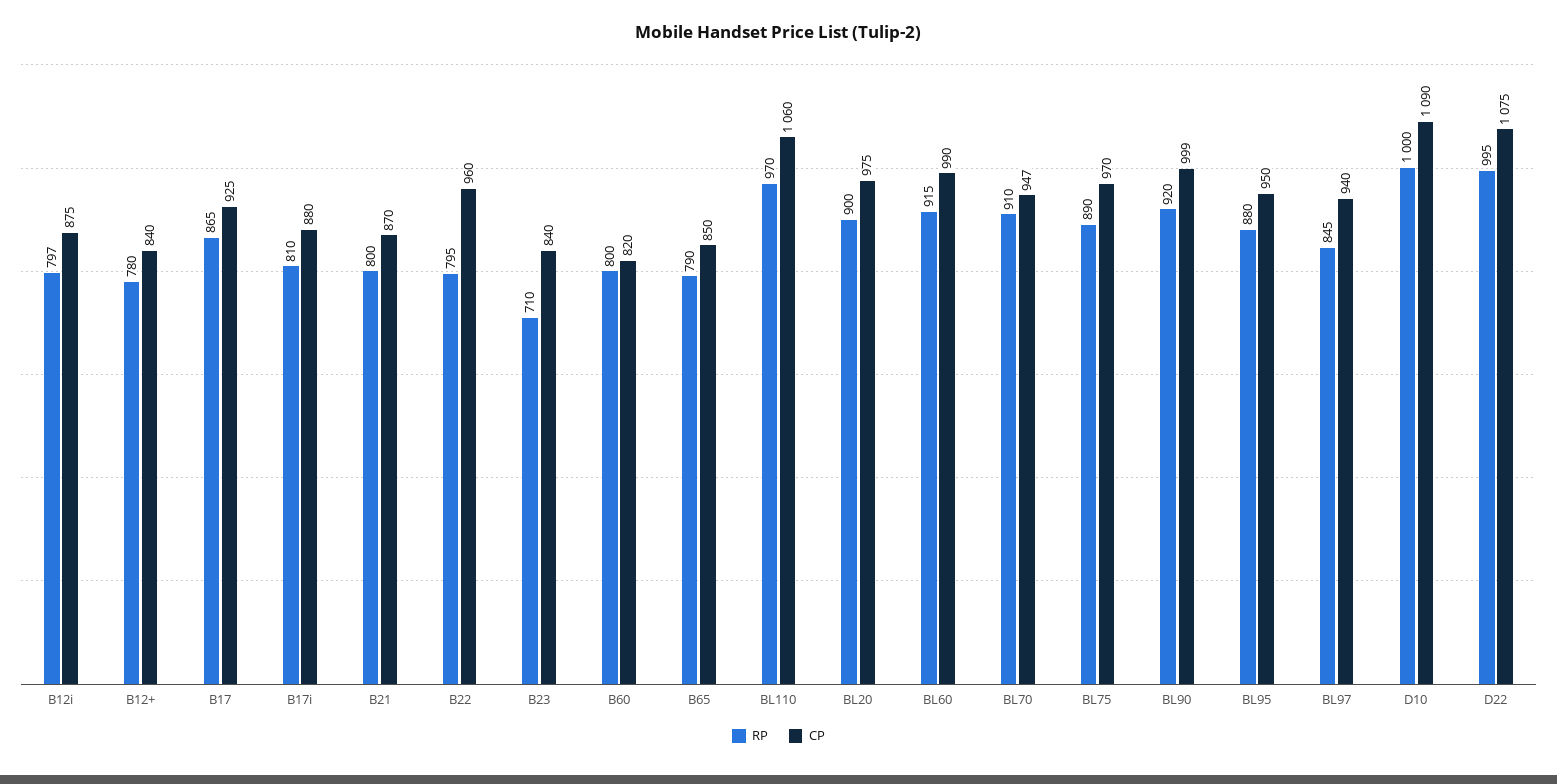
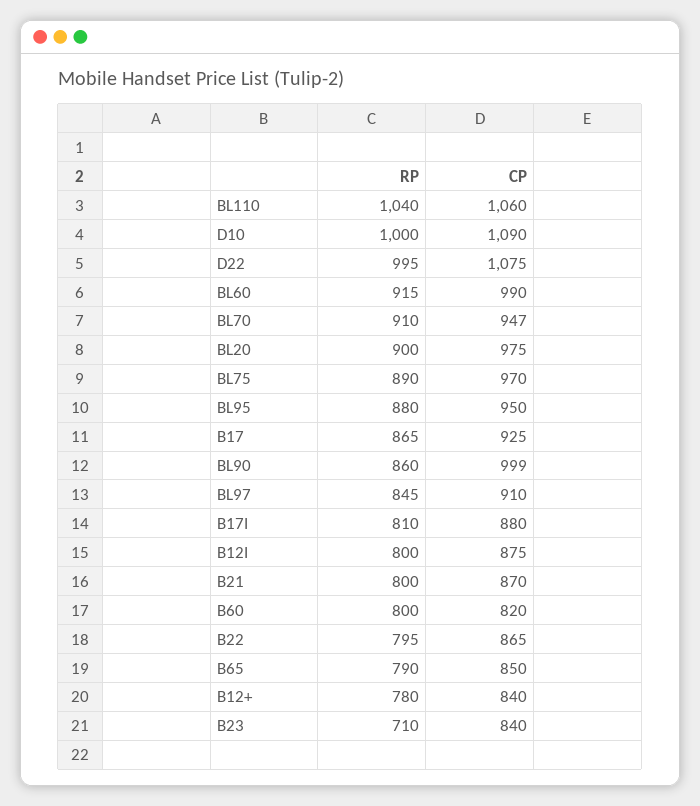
  {
    "RP": {
-     "B12i": 797,
+     "B12i": 800,
      "B12+": 780,
      "B17": 865,
      "B17i": 810,
      "B21": 800,
      "B22": 795,
      "B23": 710,
      "B60": 800,
      "B65": 790,
-     "BL110": 970,
+     "BL110": 1040,
      "BL20": 900,
      "BL60": 915,
      "BL70": 910,
      "BL75": 890,
-     "BL90": 920,
+     "BL90": 860,
      "BL95": 880,
      "BL97": 845,
      "D10": 1000,
      "D22": 995
    },
    "CP": {
      "B12i": 875,
      "B12+": 840,
      "B17": 925,
      "B17i": 880,
      "B21": 870,
-     "B22": 960,
+     "B22": 865,
      "B23": 840,
      "B60": 820,
      "B65": 850,
      "BL110": 1060,
      "BL20": 975,
      "BL60": 990,
      "BL70": 947,
      "BL75": 970,
      "BL90": 999,
      "BL95": 950,
-     "BL97": 940,
+     "BL97": 910,
      "D10": 1090,
      "D22": 1075
    }
  }

